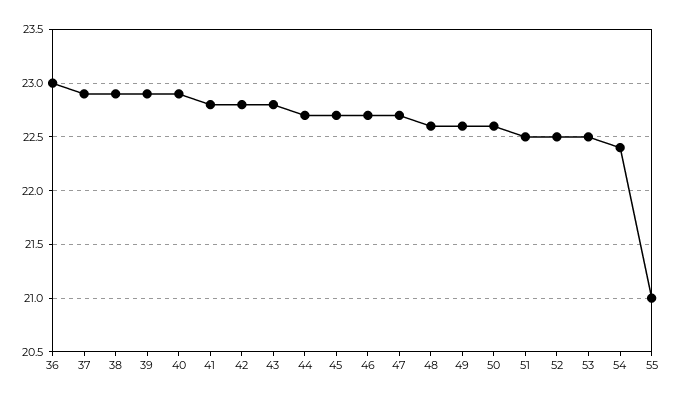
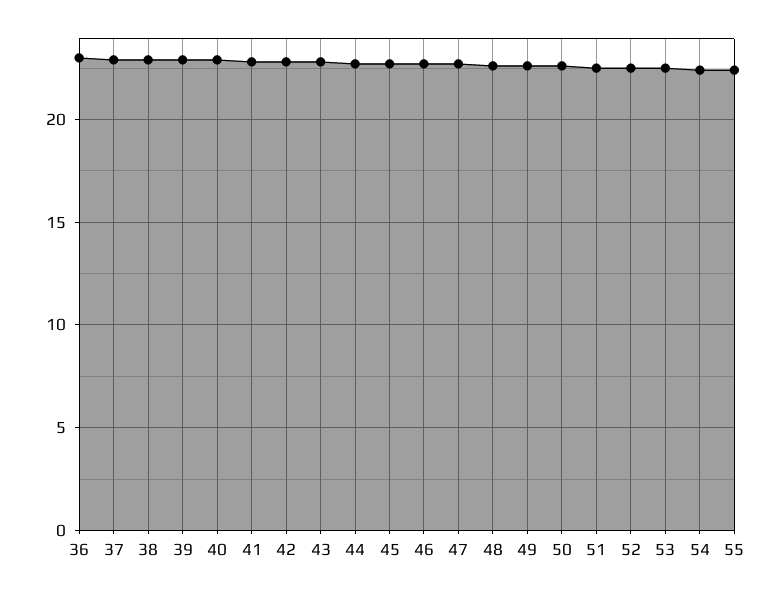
  {
    "36": 23,
    "37": 22.9,
    "38": 22.9,
    "39": 22.9,
    "40": 22.9,
    "41": 22.8,
    "42": 22.8,
    "43": 22.8,
    "44": 22.7,
    "45": 22.7,
    "46": 22.7,
    "47": 22.7,
    "48": 22.6,
    "49": 22.6,
    "50": 22.6,
    "51": 22.5,
    "52": 22.5,
    "53": 22.5,
    "54": 22.4,
-   "55": 21
+   "55": 22.5
  }

